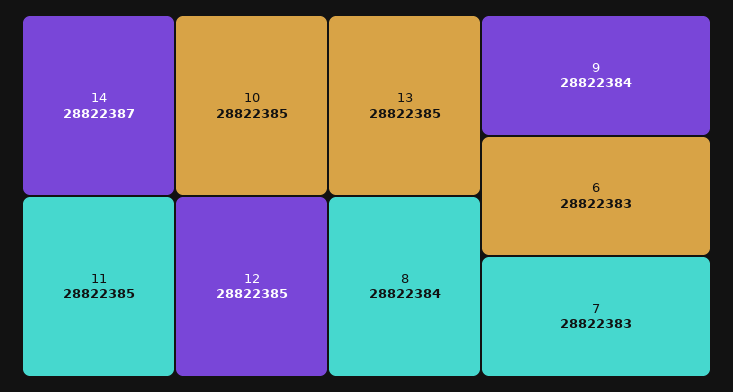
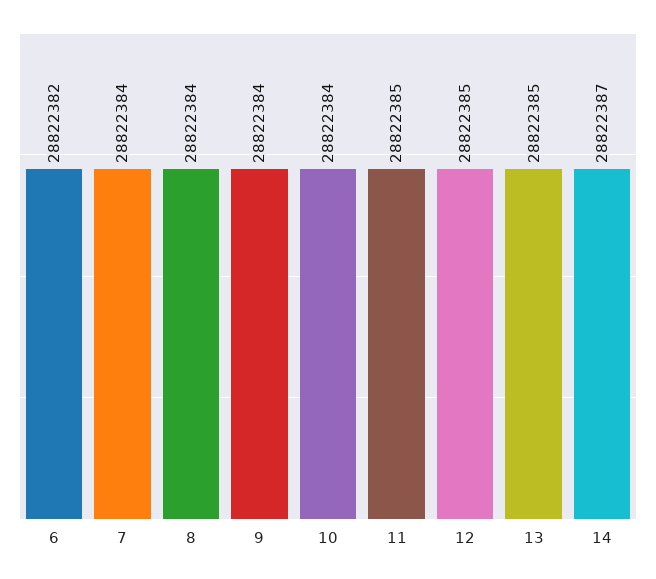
  {
    "14": 28822387,
-   "10": 28822385,
+   "10": 28822384,
    "11": 28822385,
    "12": 28822385,
    "13": 28822385,
    "8": 28822384,
    "9": 28822384,
-   "6": 28822383,
+   "6": 28822382,
-   "7": 28822383
+   "7": 28822384
  }

